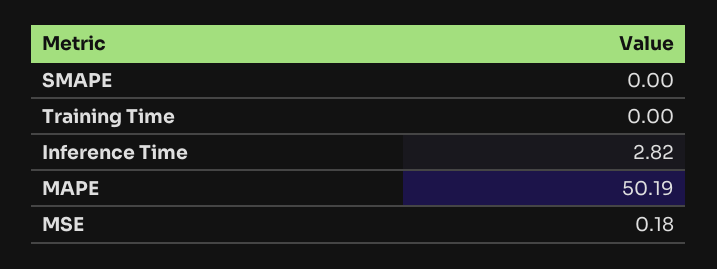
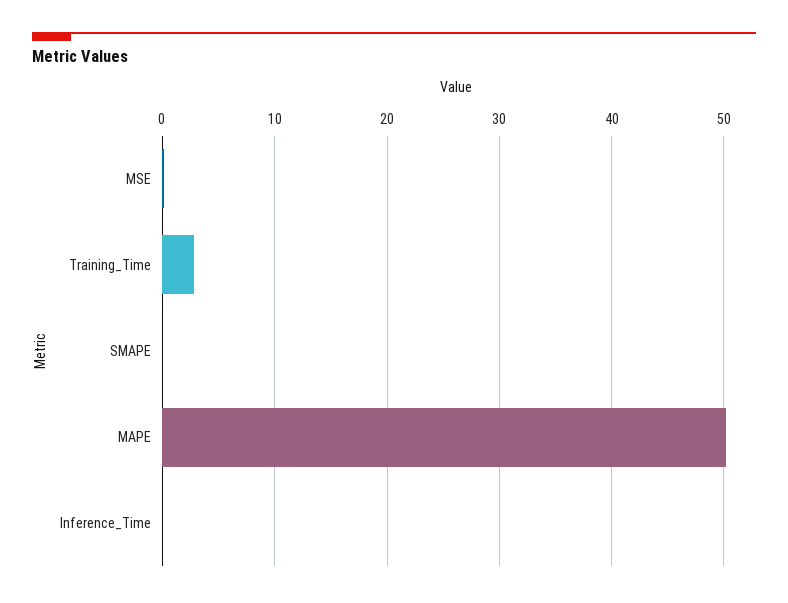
  {
    "SMAPE": 0,
-   "Training Time": 0,
+   "Training Time": 3,
-   "Inference Time": 2.82,
+   "Inference Time": 0,
    "MAPE": 50.19,
    "MSE": 0.18
  }

